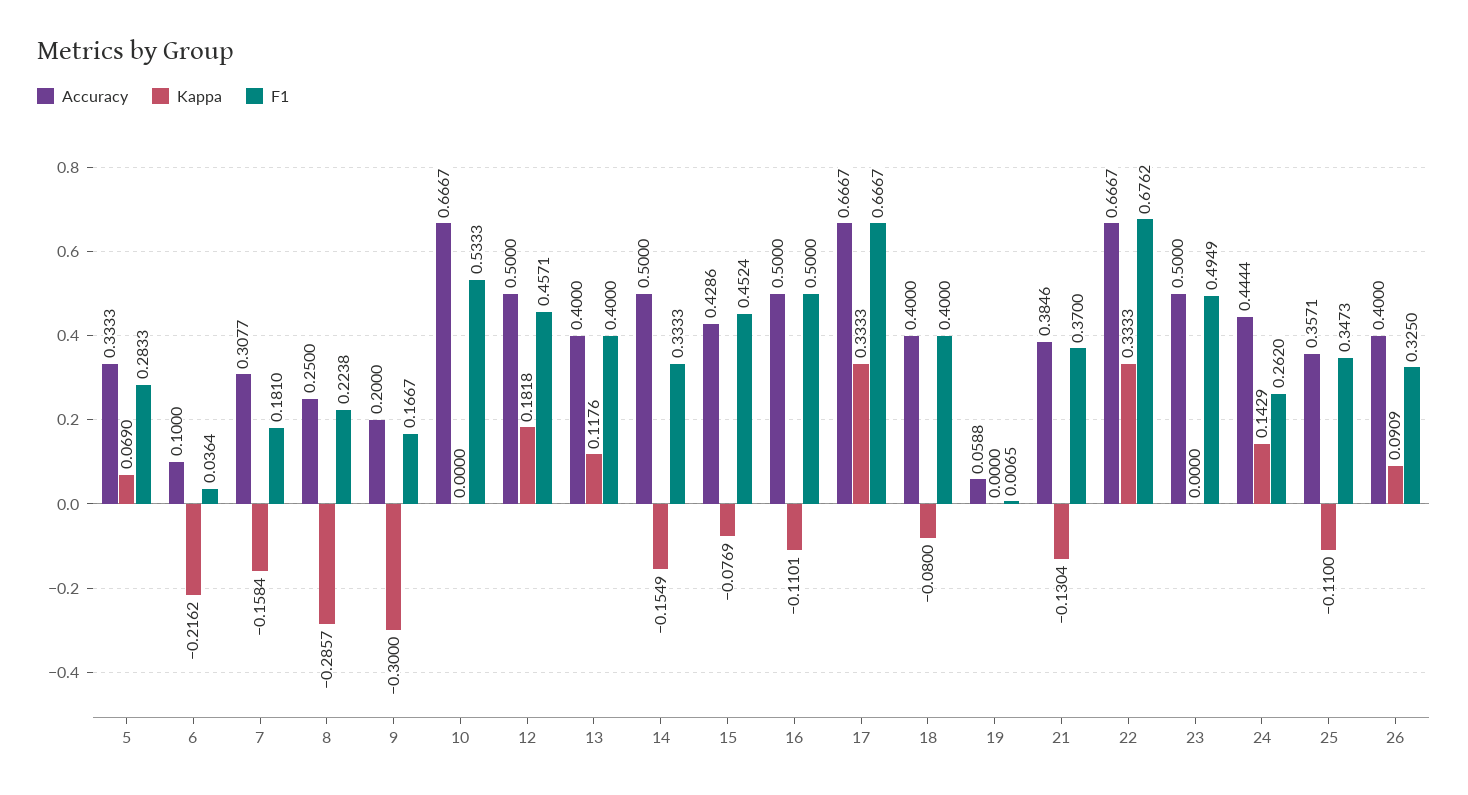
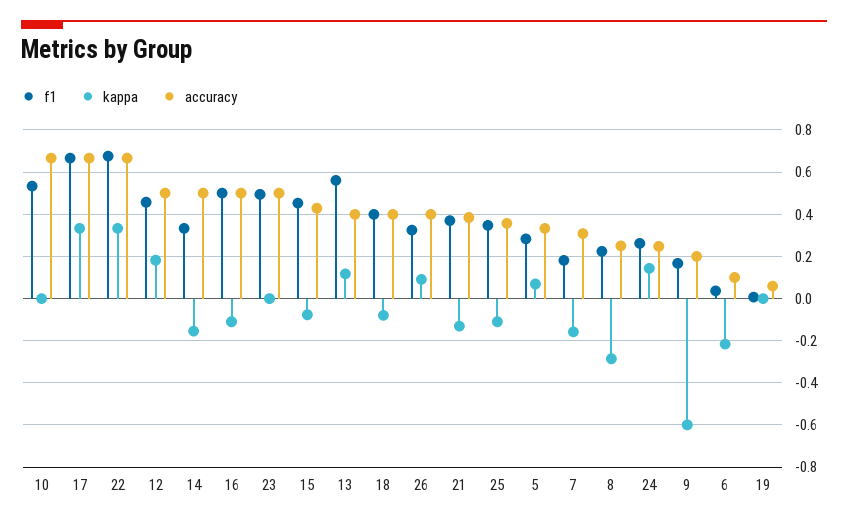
  {
    "Accuracy": {
      "5": 0.3333,
      "6": 0.1,
      "7": 0.3077,
      "8": 0.25,
      "9": 0.2,
      "10": 0.6667,
      "12": 0.5,
      "13": 0.4,
      "14": 0.5,
      "15": 0.4286,
      "16": 0.5,
      "17": 0.6667,
      "18": 0.4,
      "19": 0.0588,
      "21": 0.3846,
      "22": 0.6667,
      "23": 0.5,
-     "24": 0.4444,
+     "24": 0.25,
      "25": 0.3571,
      "26": 0.4
    },
    "Kappa": {
      "5": 0.069,
      "6": -0.2162,
      "7": -0.1584,
      "8": -0.2857,
-     "9": -0.3,
+     "9": -0.6,
      "10": 0,
      "12": 0.1818,
      "13": 0.1176,
      "14": -0.1549,
      "15": -0.0769,
      "16": -0.1101,
      "17": 0.3333,
      "18": -0.08,
      "19": 0,
      "21": -0.1304,
      "22": 0.3333,
      "23": 0,
      "24": 0.1429,
      "25": -0.11,
      "26": 0.0909
    },
    "F1": {
      "5": 0.2833,
      "6": 0.0364,
      "7": 0.181,
      "8": 0.2238,
      "9": 0.1667,
      "10": 0.5333,
      "12": 0.4571,
-     "13": 0.4,
+     "13": 0.55,
      "14": 0.3333,
      "15": 0.4524,
      "16": 0.5,
      "17": 0.6667,
      "18": 0.4,
      "19": 0.0065,
      "21": 0.37,
      "22": 0.6762,
      "23": 0.4949,
      "24": 0.262,
      "25": 0.3473,
      "26": 0.325
    }
  }

